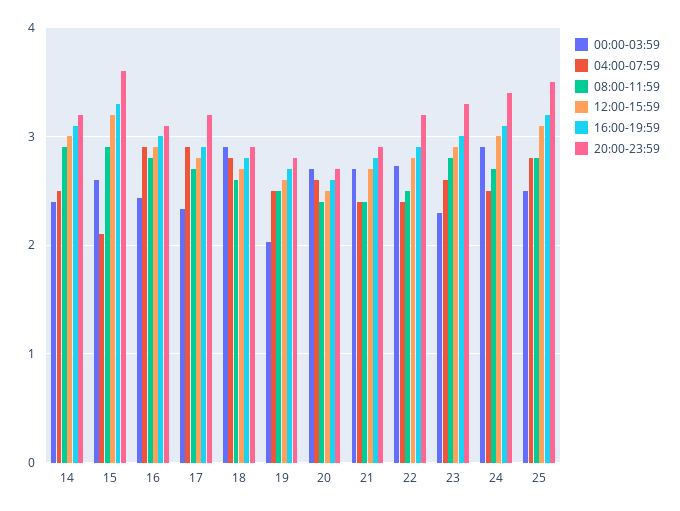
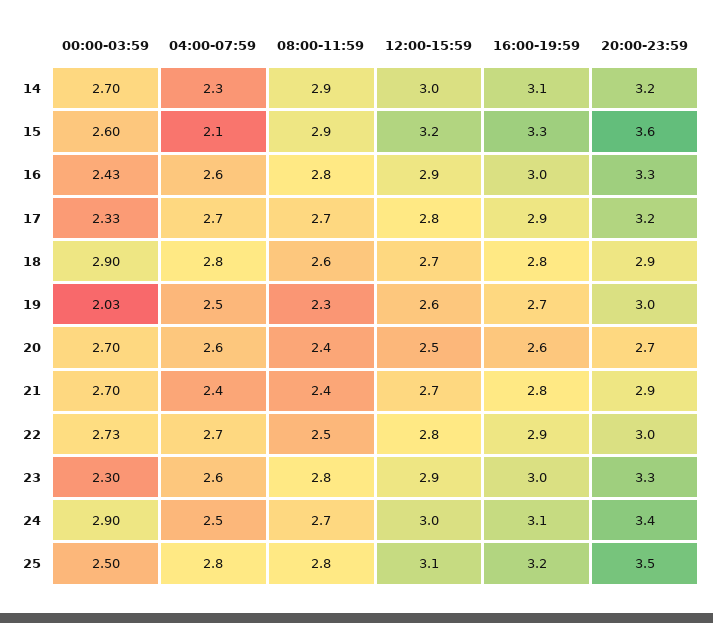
  {
    "00:00-03:59": {
-     "14": 2.4,
+     "14": 2.7,
      "15": 2.6,
      "16": 2.43,
      "17": 2.33,
      "18": 2.9,
      "19": 2.03,
      "20": 2.7,
      "21": 2.7,
      "22": 2.73,
      "23": 2.3,
      "24": 2.9,
      "25": 2.5
    },
    "04:00-07:59": {
-     "14": 2.5,
+     "14": 2.3,
      "15": 2.1,
-     "16": 2.9,
+     "16": 2.6,
-     "17": 2.9,
+     "17": 2.7,
      "18": 2.8,
      "19": 2.5,
      "20": 2.6,
      "21": 2.4,
-     "22": 2.4,
+     "22": 2.7,
      "23": 2.6,
      "24": 2.5,
      "25": 2.8
    },
    "08:00-11:59": {
      "14": 2.9,
      "15": 2.9,
      "16": 2.8,
      "17": 2.7,
      "18": 2.6,
-     "19": 2.5,
+     "19": 2.3,
      "20": 2.4,
      "21": 2.4,
      "22": 2.5,
      "23": 2.8,
      "24": 2.7,
      "25": 2.8
    },
    "12:00-15:59": {
      "14": 3,
      "15": 3.2,
      "16": 2.9,
      "17": 2.8,
      "18": 2.7,
      "19": 2.6,
      "20": 2.5,
      "21": 2.7,
      "22": 2.8,
      "23": 2.9,
      "24": 3,
      "25": 3.1
    },
    "16:00-19:59": {
      "14": 3.1,
      "15": 3.3,
      "16": 3,
      "17": 2.9,
      "18": 2.8,
      "19": 2.7,
      "20": 2.6,
      "21": 2.8,
      "22": 2.9,
      "23": 3,
      "24": 3.1,
      "25": 3.2
    },
    "20:00-23:59": {
      "14": 3.2,
      "15": 3.6,
-     "16": 3.1,
+     "16": 3.3,
      "17": 3.2,
      "18": 2.9,
-     "19": 2.8,
+     "19": 3,
      "20": 2.7,
      "21": 2.9,
-     "22": 3.2,
+     "22": 3,
      "23": 3.3,
      "24": 3.4,
      "25": 3.5
    }
  }

